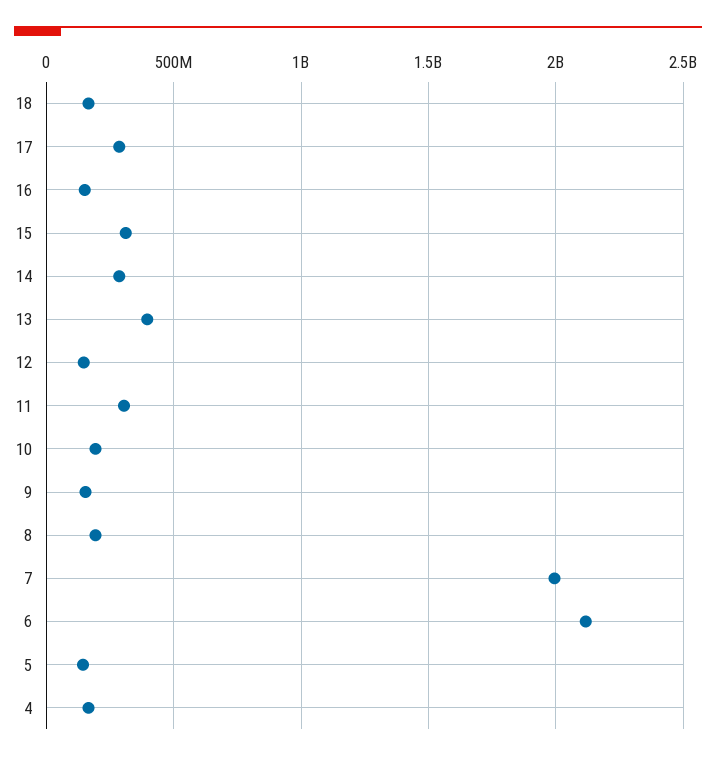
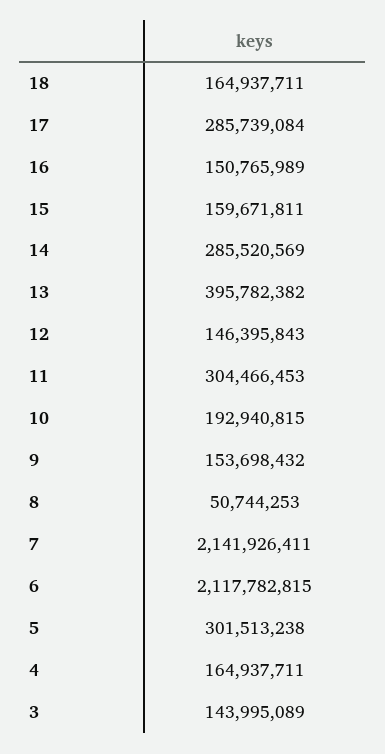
  {
    "18": 164937711,
    "17": 285739084,
    "16": 150765989,
-   "15": 300000000,
+   "15": 159671811,
    "14": 285520569,
    "13": 395782382,
    "12": 146395843,
    "11": 304466453,
    "10": 192940815,
    "9": 153698432,
-   "8": 200000000,
+   "8": 50744253,
-   "7": 2000000000,
+   "7": 2141926411,
    "6": 2117782815,
-   "5": 150000000,
+   "5": 301513238,
-   "4": 164937711
+   "4": 164937711,
+   "3": 143995089
  }

